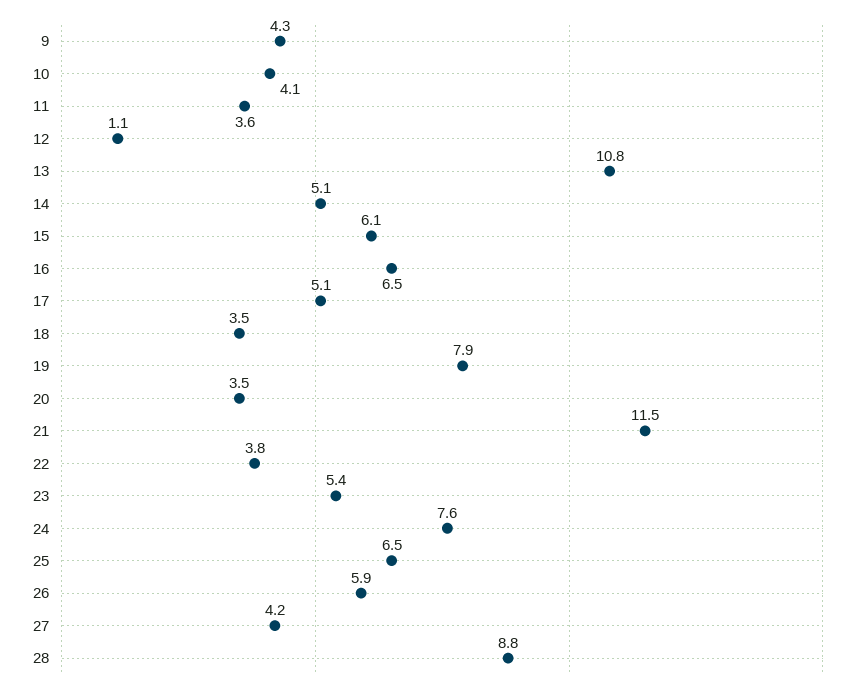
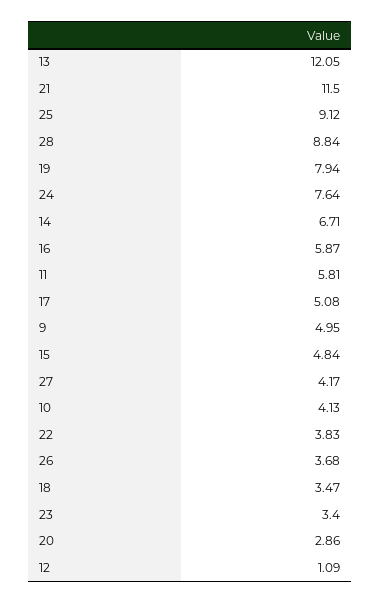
  {
-   "9": 4.3,
+   "9": 4.95,
    "10": 4.13,
-   "11": 3.6,
+   "11": 5.81,
    "12": 1.09,
-   "13": 10.8,
+   "13": 12.05,
-   "14": 5.1,
+   "14": 6.71,
-   "15": 6.1,
+   "15": 4.84,
-   "16": 6.5,
+   "16": 5.87,
    "17": 5.08,
    "18": 3.47,
    "19": 7.94,
-   "20": 3.5,
+   "20": 2.86,
    "21": 11.5,
    "22": 3.83,
-   "23": 5.4,
+   "23": 3.4,
    "24": 7.64,
-   "25": 6.5,
+   "25": 9.12,
-   "26": 5.9,
+   "26": 3.68,
    "27": 4.17,
    "28": 8.84
  }

